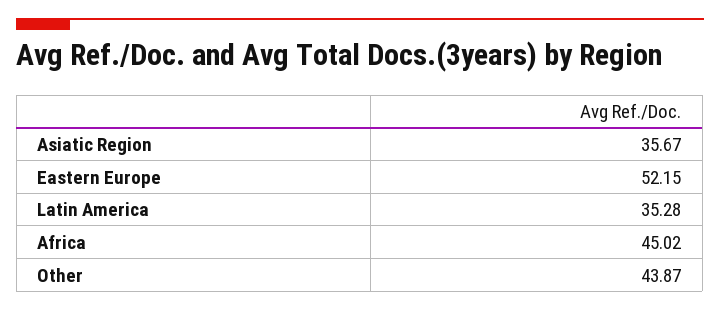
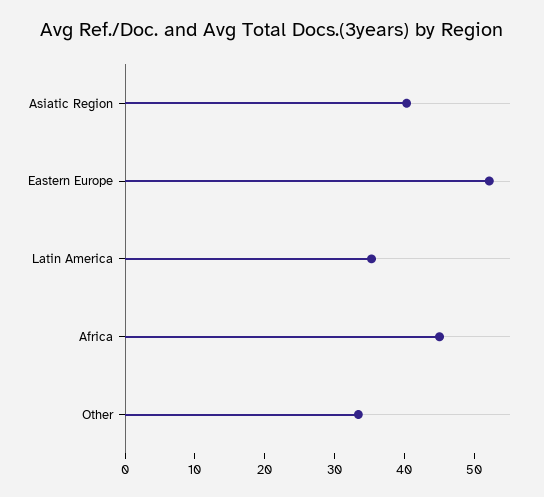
  {
-   "Asiatic Region": 35.67,
+   "Asiatic Region": 40,
    "Eastern Europe": 52.15,
    "Latin America": 35.28,
    "Africa": 45.02,
-   "Other": 43.87
+   "Other": 34
  }

